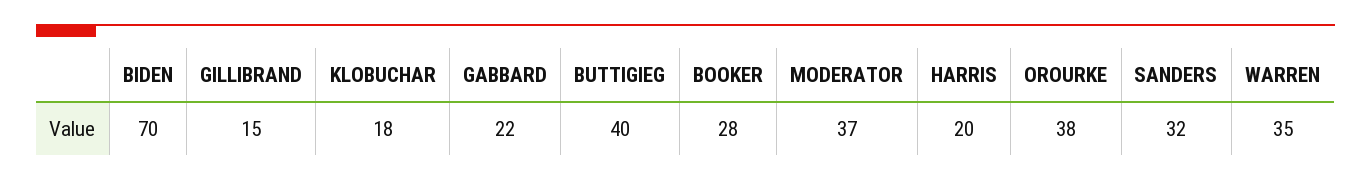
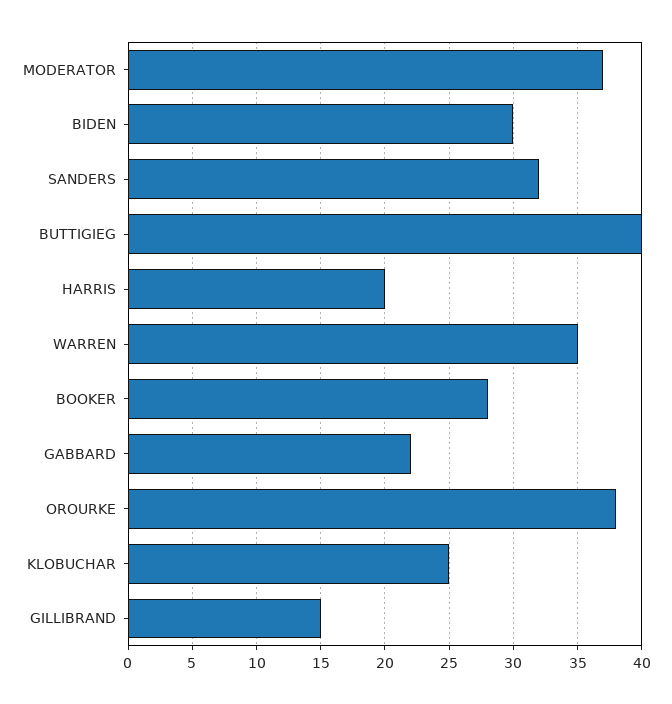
  {
-   "BIDEN": 70,
+   "BIDEN": 30,
    "GILLIBRAND": 15,
-   "KLOBUCHAR": 18,
+   "KLOBUCHAR": 25,
    "GABBARD": 22,
    "BUTTIGIEG": 40,
    "BOOKER": 28,
    "MODERATOR": 37,
    "HARRIS": 20,
    "OROURKE": 38,
    "SANDERS": 32,
    "WARREN": 35
  }

